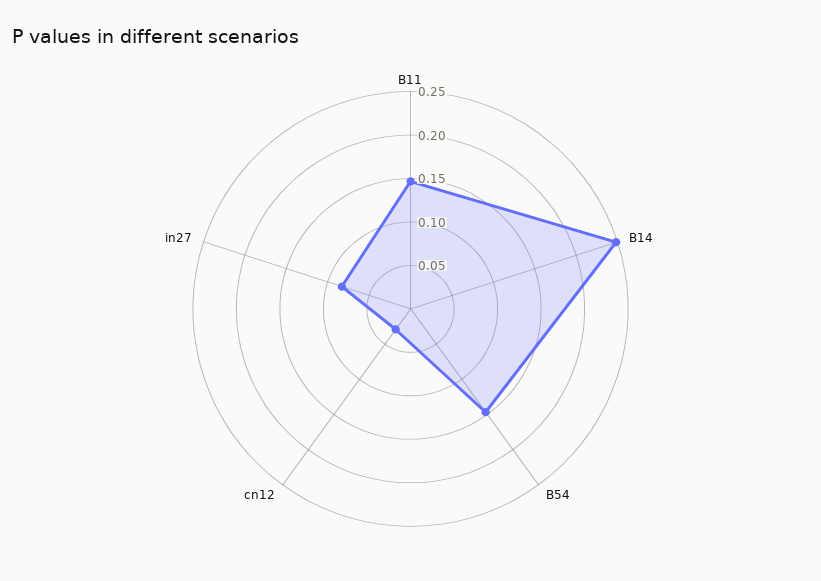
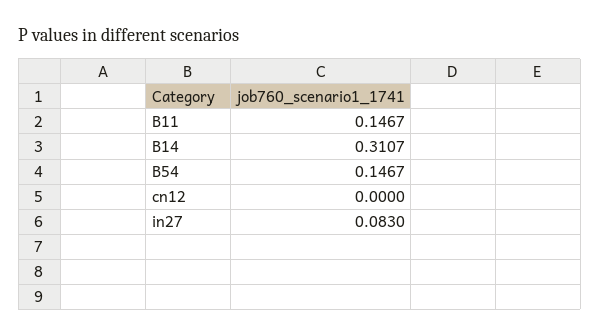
  {
    "B11": 0.1467,
-   "B14": 0.25,
+   "B14": 0.3107,
    "B54": 0.1467,
-   "cn12": 0.03,
+   "cn12": 0,
    "in27": 0.083
  }

